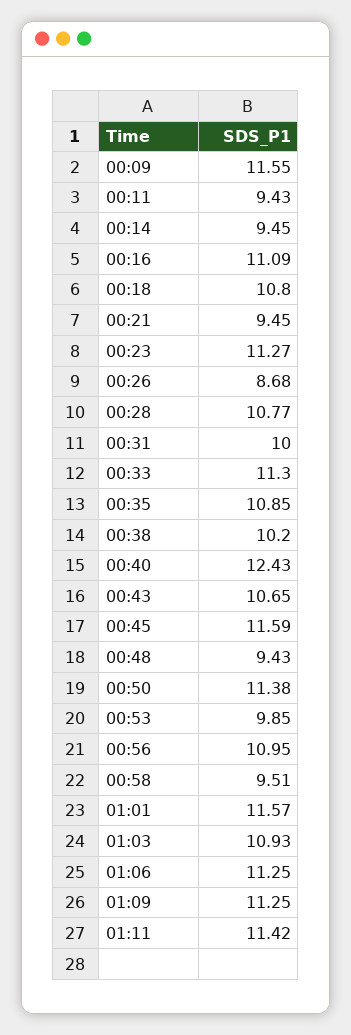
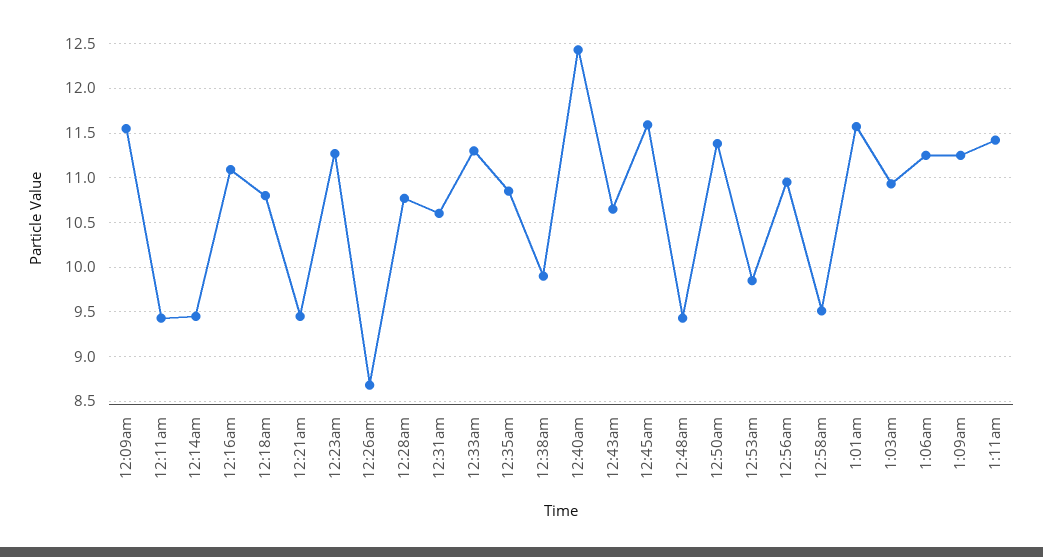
  {
    "00:09": 11.55,
    "00:11": 9.43,
    "00:14": 9.45,
    "00:16": 11.09,
    "00:18": 10.8,
    "00:21": 9.45,
    "00:23": 11.27,
    "00:26": 8.68,
    "00:28": 10.77,
-   "00:31": 10,
+   "00:31": 10.6,
    "00:33": 11.3,
    "00:35": 10.85,
-   "00:38": 10.2,
+   "00:38": 9.9,
    "00:40": 12.43,
    "00:43": 10.65,
    "00:45": 11.59,
    "00:48": 9.43,
    "00:50": 11.38,
    "00:53": 9.85,
    "00:56": 10.95,
    "00:58": 9.51,
    "01:01": 11.57,
    "01:03": 10.93,
    "01:06": 11.25,
    "01:09": 11.25,
    "01:11": 11.42
  }

